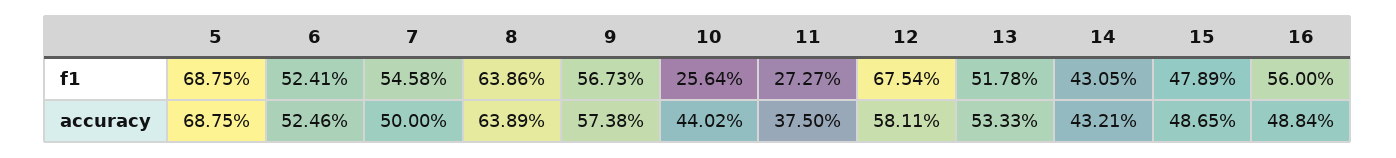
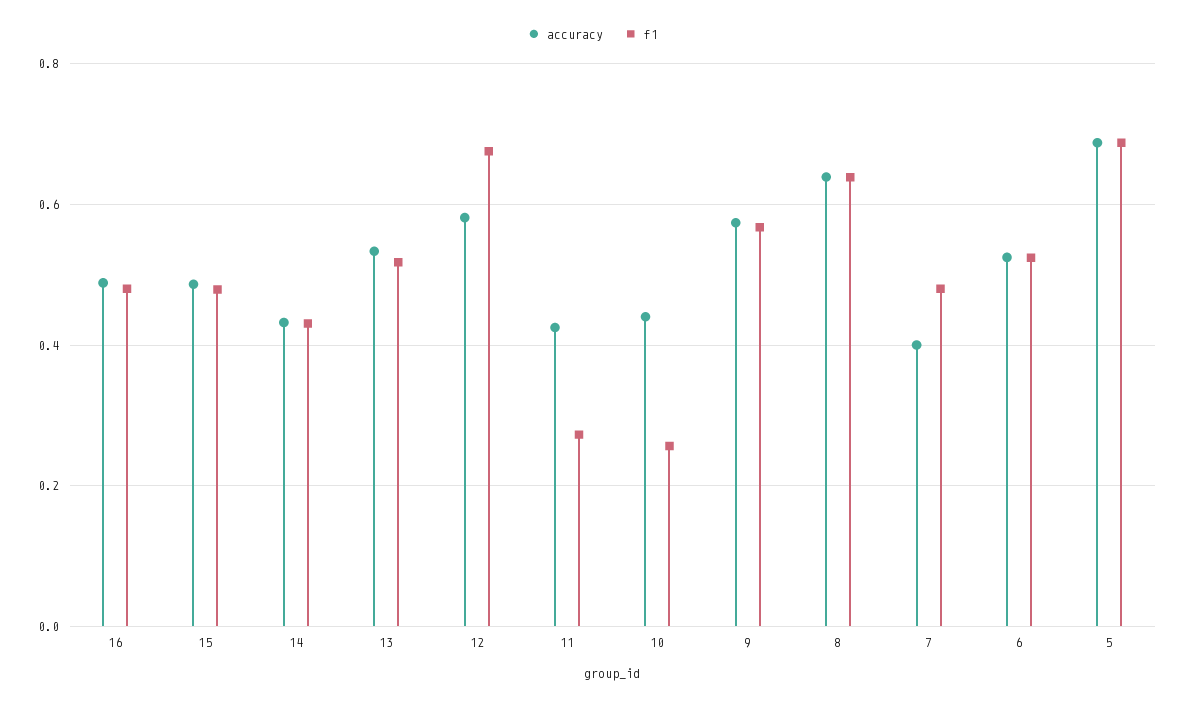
  {
    "f1": {
      "5": 0.6875,
      "6": 0.5241,
-     "7": 0.5458,
+     "7": 0.48,
      "8": 0.6386,
      "9": 0.5673,
      "10": 0.2564,
      "11": 0.2727,
      "12": 0.6754,
      "13": 0.5178,
      "14": 0.4305,
      "15": 0.4789,
-     "16": 0.56
+     "16": 0.48
    },
    "accuracy": {
      "5": 0.6875,
      "6": 0.5246,
-     "7": 0.5,
+     "7": 0.4,
      "8": 0.6389,
      "9": 0.5738,
      "10": 0.4402,
-     "11": 0.375,
+     "11": 0.42,
      "12": 0.5811,
      "13": 0.5333,
      "14": 0.4321,
      "15": 0.4865,
      "16": 0.4884
    }
  }

